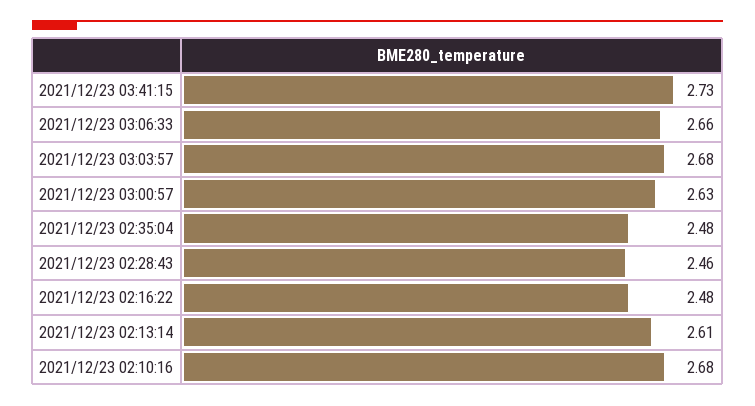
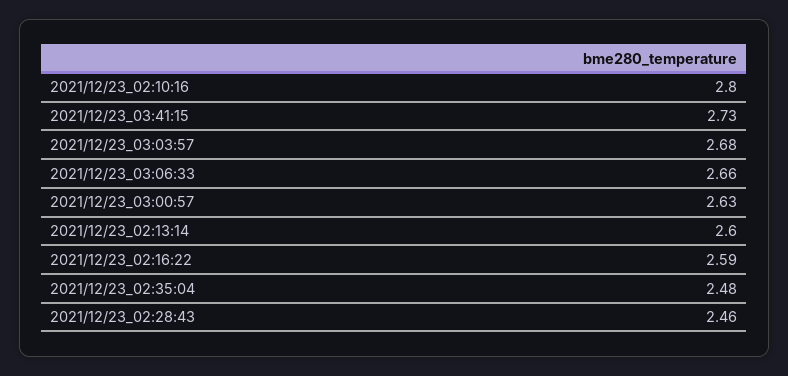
  {
    "2021/12/23 03:41:15": 2.73,
    "2021/12/23 03:06:33": 2.66,
    "2021/12/23 03:03:57": 2.68,
    "2021/12/23 03:00:57": 2.63,
    "2021/12/23 02:35:04": 2.48,
    "2021/12/23 02:28:43": 2.46,
-   "2021/12/23 02:16:22": 2.48,
+   "2021/12/23 02:16:22": 2.59,
-   "2021/12/23 02:13:14": 2.61,
+   "2021/12/23 02:13:14": 2.6,
-   "2021/12/23 02:10:16": 2.68
+   "2021/12/23 02:10:16": 2.8
  }

